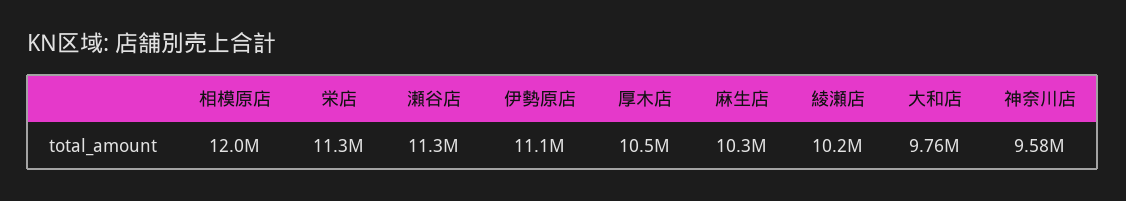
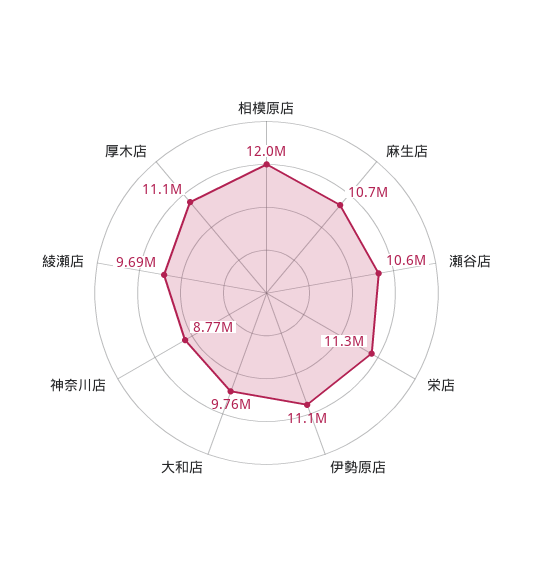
  {
    "相模原店": 12000000,
    "栄店": 11300000,
-   "瀬谷店": 11300000,
+   "瀬谷店": 10600000,
    "伊勢原店": 11100000,
-   "厚木店": 10500000,
+   "厚木店": 11100000,
-   "麻生店": 10300000,
+   "麻生店": 10700000,
-   "綾瀬店": 10200000,
+   "綾瀬店": 9690000,
    "大和店": 9760000,
-   "神奈川店": 9580000
+   "神奈川店": 8770000
  }

